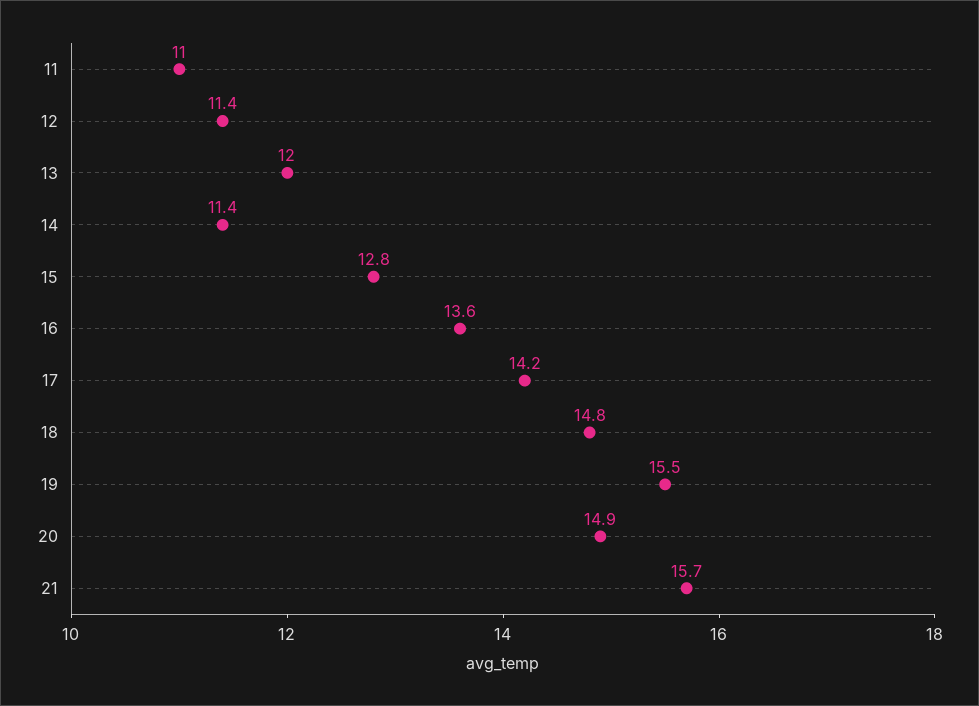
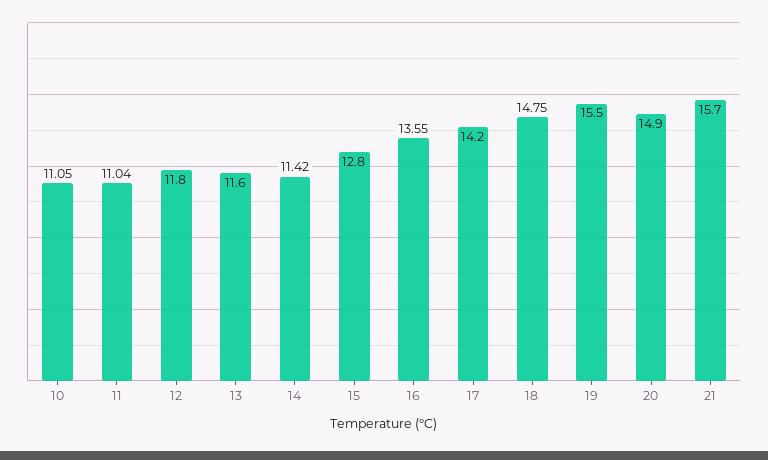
  {
    "11": 11.04,
-   "12": 11.4,
+   "12": 11.8,
-   "13": 12,
+   "13": 11.6,
    "14": 11.42,
    "15": 12.8,
    "16": 13.55,
    "17": 14.2,
    "18": 14.75,
    "19": 15.5,
    "20": 14.9,
-   "21": 15.7
+   "21": 15.7,
+   "10": 11.05
  }

